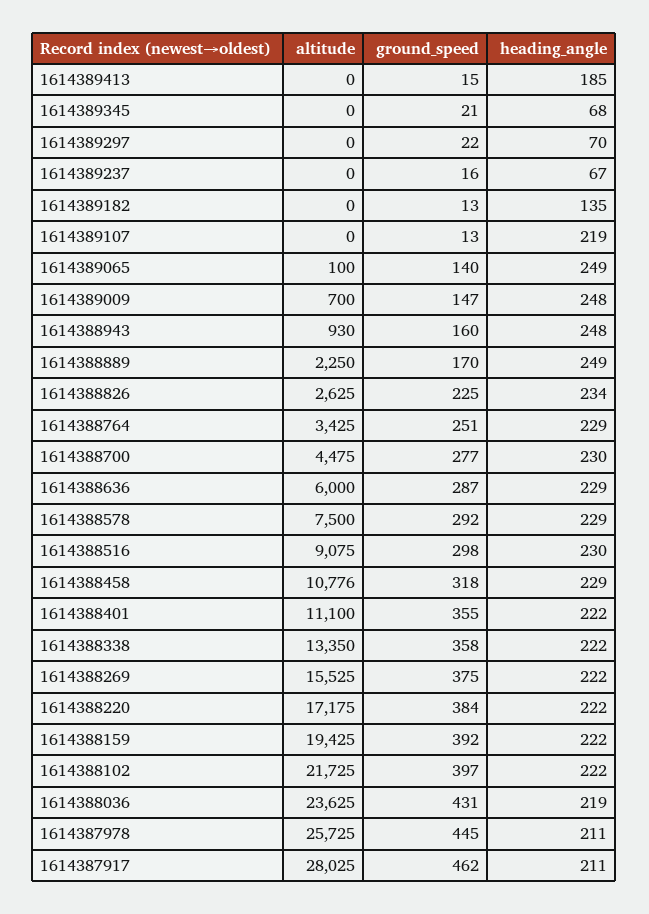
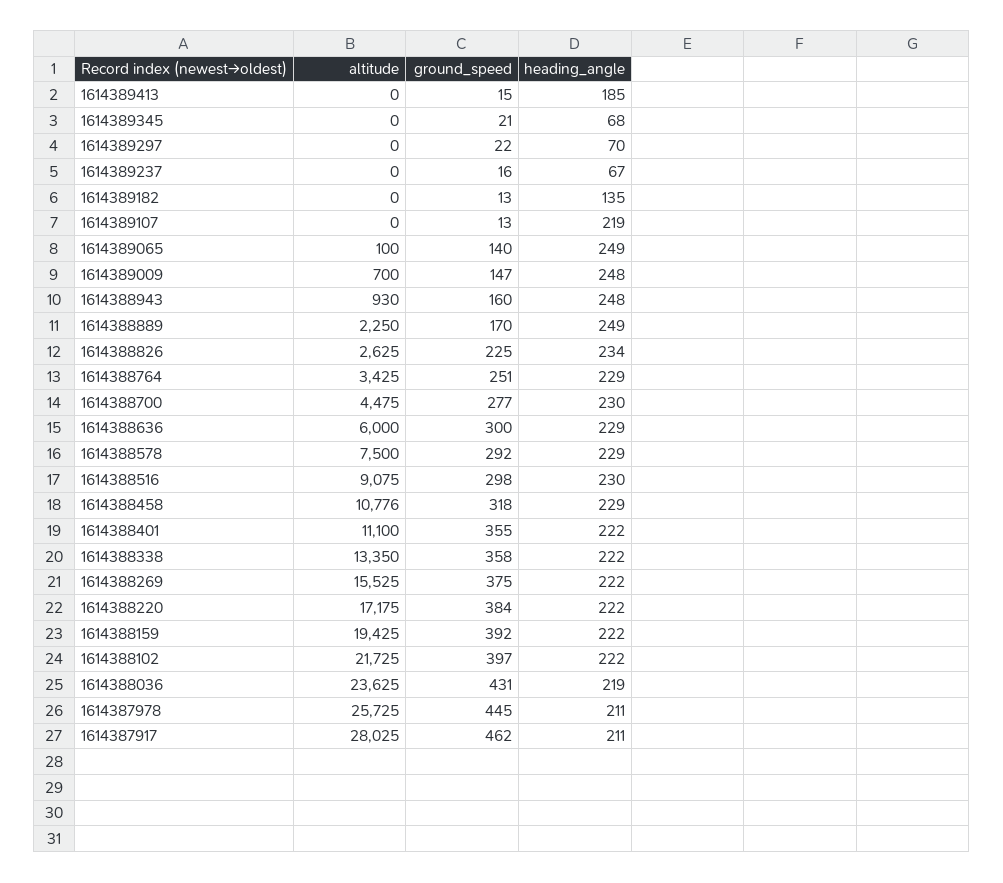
  {
    "altitude": {
      "1614389413": 0,
      "1614389345": 0,
      "1614389297": 0,
      "1614389237": 0,
      "1614389182": 0,
      "1614389107": 0,
      "1614389065": 100,
      "1614389009": 700,
      "1614388943": 930,
      "1614388889": 2250,
      "1614388826": 2625,
      "1614388764": 3425,
      "1614388700": 4475,
      "1614388636": 6000,
      "1614388578": 7500,
      "1614388516": 9075,
      "1614388458": 10776,
      "1614388401": 11100,
      "1614388338": 13350,
      "1614388269": 15525,
      "1614388220": 17175,
      "1614388159": 19425,
      "1614388102": 21725,
      "1614388036": 23625,
      "1614387978": 25725,
      "1614387917": 28025
    },
    "ground_speed": {
      "1614389413": 15,
      "1614389345": 21,
      "1614389297": 22,
      "1614389237": 16,
      "1614389182": 13,
      "1614389107": 13,
      "1614389065": 140,
      "1614389009": 147,
      "1614388943": 160,
      "1614388889": 170,
      "1614388826": 225,
      "1614388764": 251,
      "1614388700": 277,
-     "1614388636": 287,
+     "1614388636": 300,
      "1614388578": 292,
      "1614388516": 298,
      "1614388458": 318,
      "1614388401": 355,
      "1614388338": 358,
      "1614388269": 375,
      "1614388220": 384,
      "1614388159": 392,
      "1614388102": 397,
      "1614388036": 431,
      "1614387978": 445,
      "1614387917": 462
    },
    "heading_angle": {
      "1614389413": 185,
      "1614389345": 68,
      "1614389297": 70,
      "1614389237": 67,
      "1614389182": 135,
      "1614389107": 219,
      "1614389065": 249,
      "1614389009": 248,
      "1614388943": 248,
      "1614388889": 249,
      "1614388826": 234,
      "1614388764": 229,
      "1614388700": 230,
      "1614388636": 229,
      "1614388578": 229,
      "1614388516": 230,
      "1614388458": 229,
      "1614388401": 222,
      "1614388338": 222,
      "1614388269": 222,
      "1614388220": 222,
      "1614388159": 222,
      "1614388102": 222,
      "1614388036": 219,
      "1614387978": 211,
      "1614387917": 211
    }
  }

